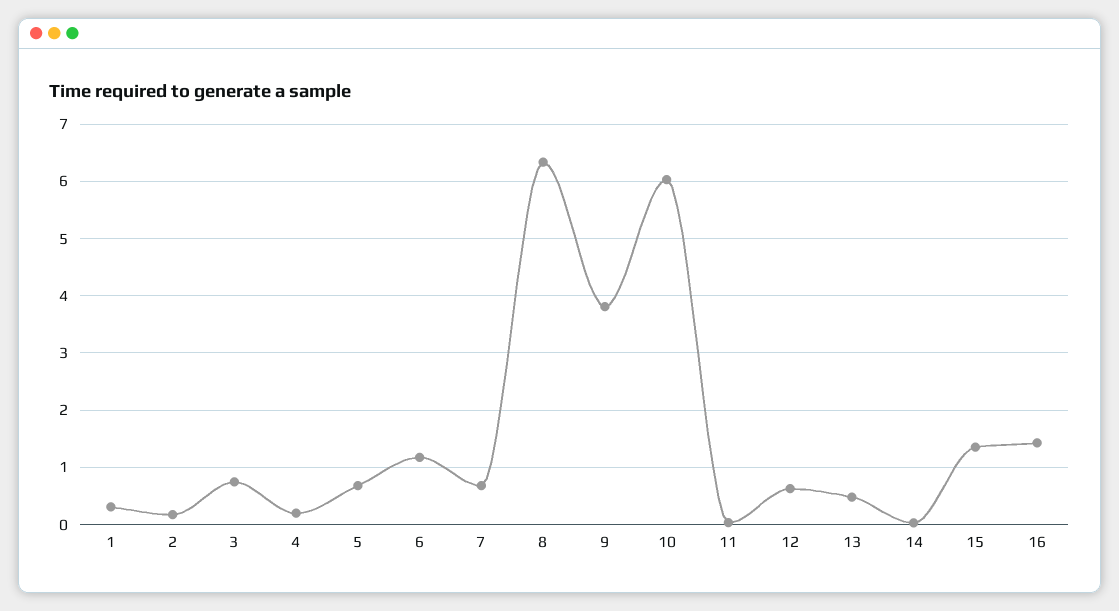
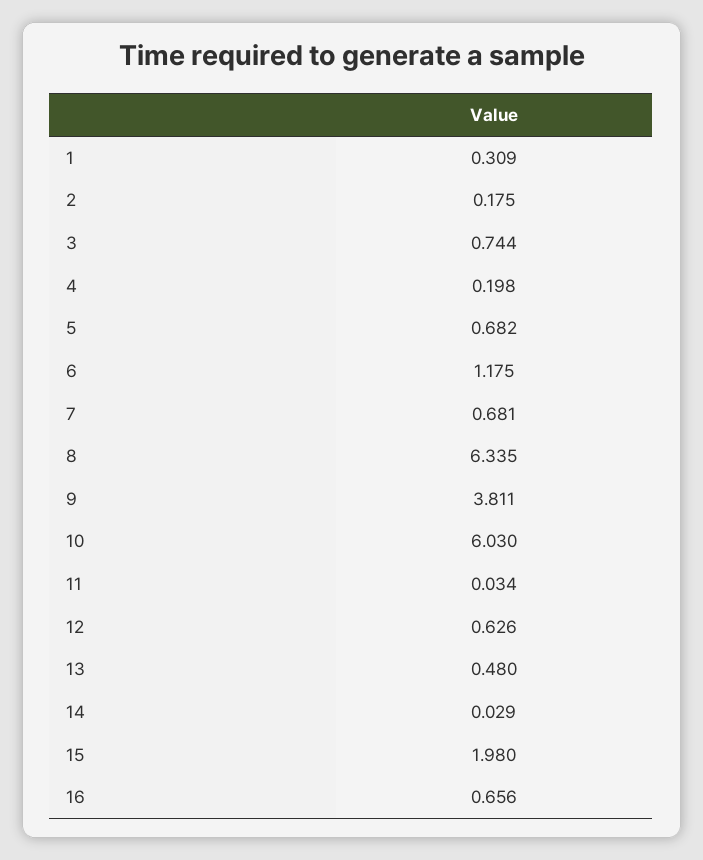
  {
    "1": 0.309,
    "2": 0.175,
    "3": 0.744,
    "4": 0.198,
    "5": 0.682,
    "6": 1.175,
    "7": 0.681,
    "8": 6.335,
    "9": 3.811,
    "10": 6.03,
    "11": 0.034,
    "12": 0.626,
    "13": 0.48,
    "14": 0.029,
-   "15": 1.4,
+   "15": 1.98,
-   "16": 1.4
+   "16": 0.656
  }

